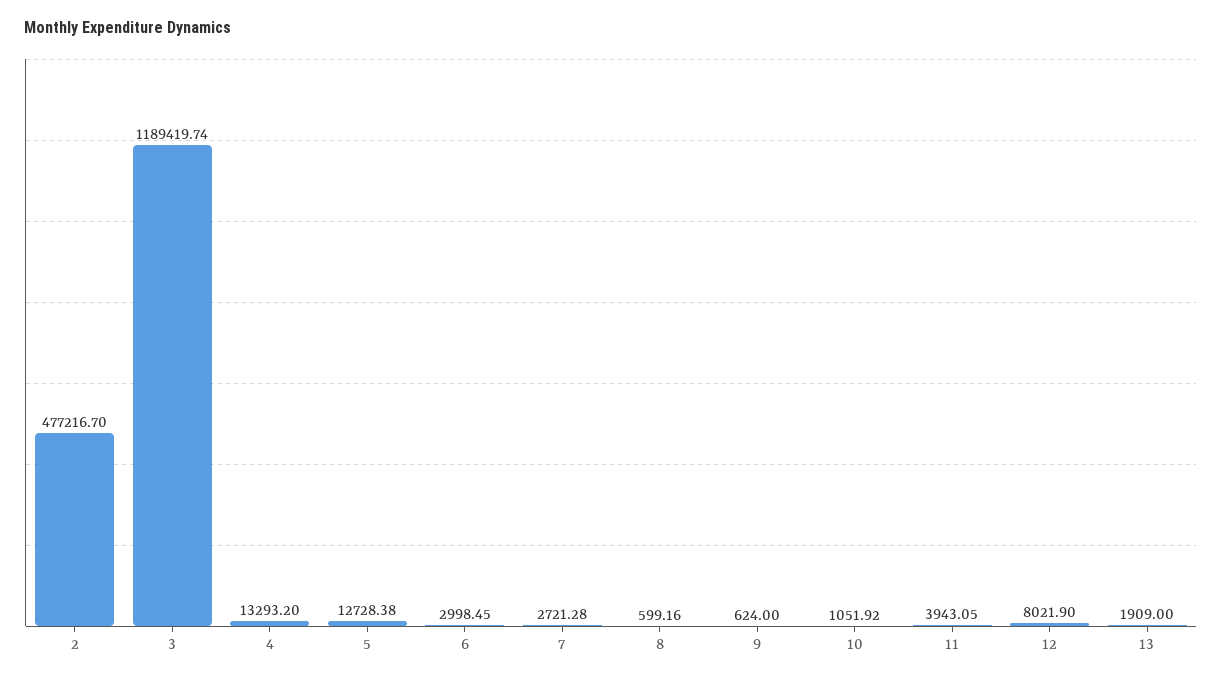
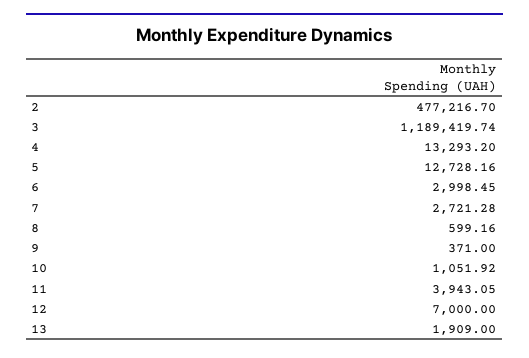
  {
    "2": 477216.7,
    "3": 1189419.74,
    "4": 13293.2,
-   "5": 12728.38,
+   "5": 12728.16,
    "6": 2998.45,
    "7": 2721.28,
    "8": 599.16,
-   "9": 624,
+   "9": 371,
    "10": 1051.92,
    "11": 3943.05,
-   "12": 8021.9,
+   "12": 7000,
    "13": 1909
  }

